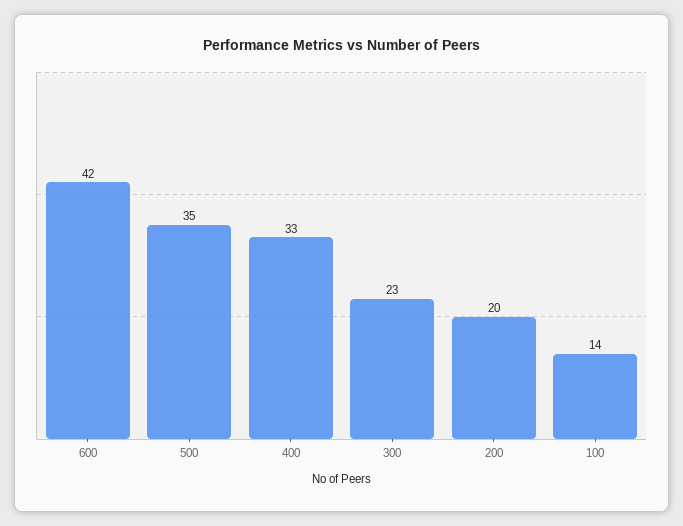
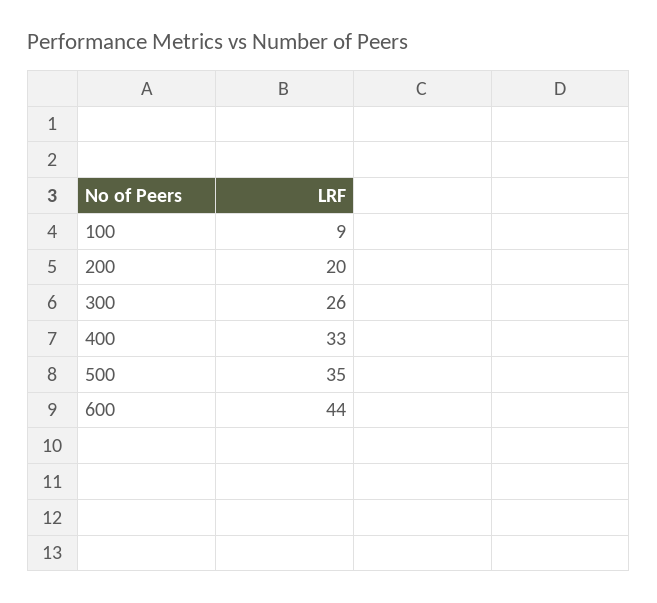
  {
-   "600": 42,
+   "600": 44,
    "500": 35,
    "400": 33,
-   "300": 23,
+   "300": 26,
    "200": 20,
-   "100": 14
+   "100": 9
  }

